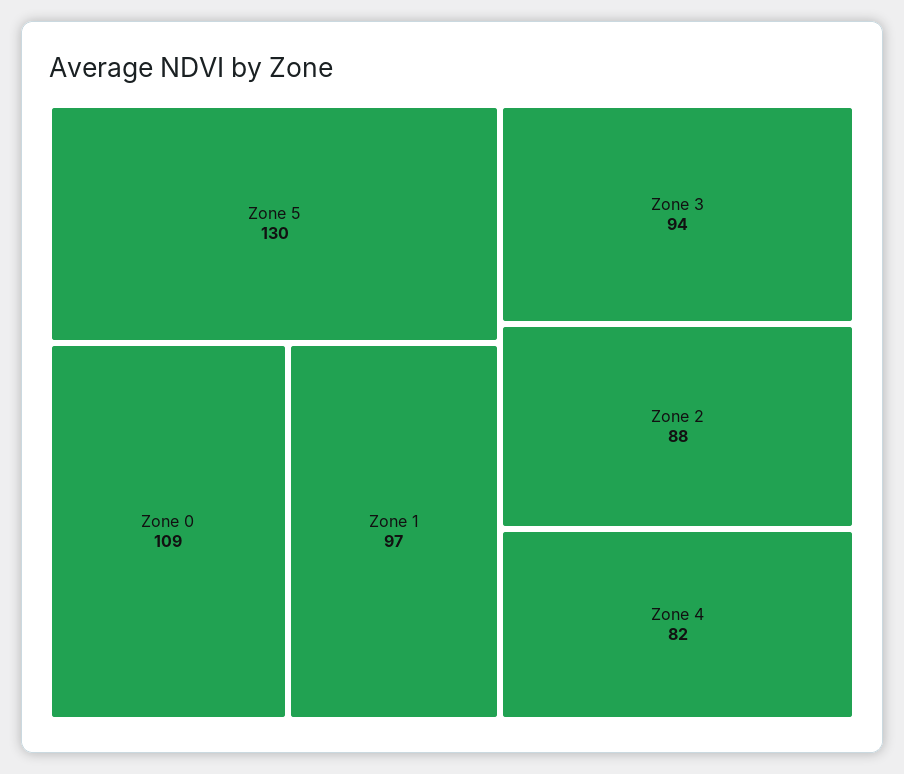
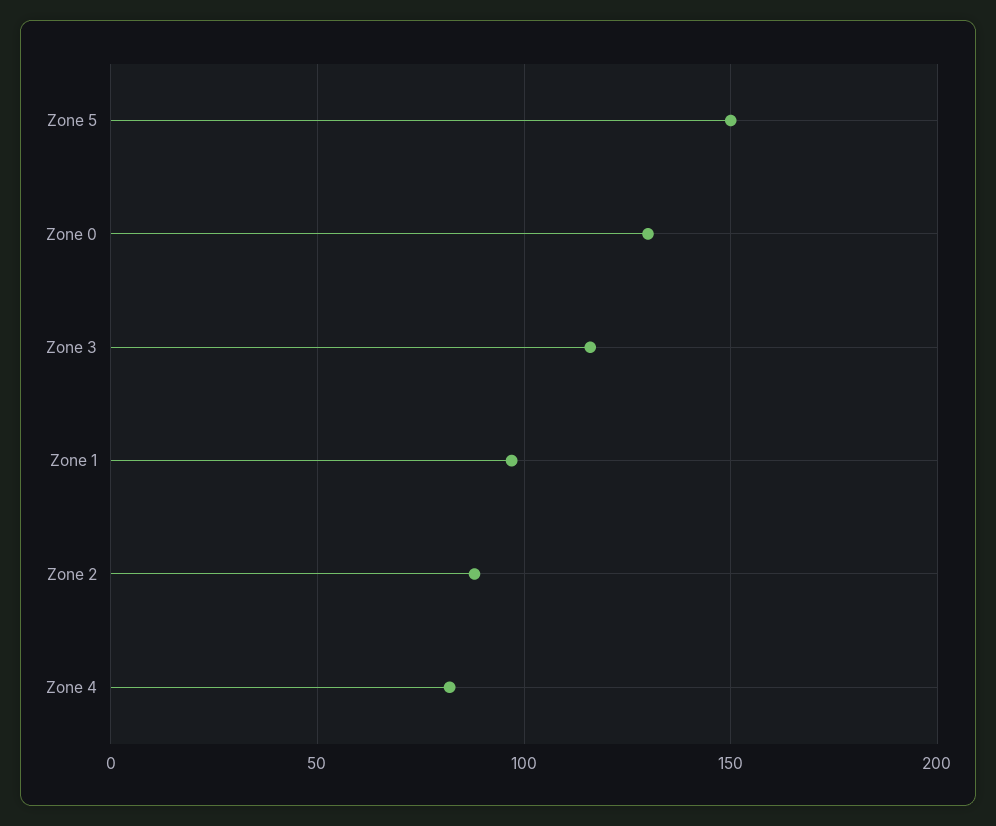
  {
-   "Zone 5": 130,
+   "Zone 5": 150,
-   "Zone 0": 109,
+   "Zone 0": 130,
    "Zone 1": 97,
-   "Zone 3": 94,
+   "Zone 3": 115,
    "Zone 2": 88,
    "Zone 4": 82
  }

